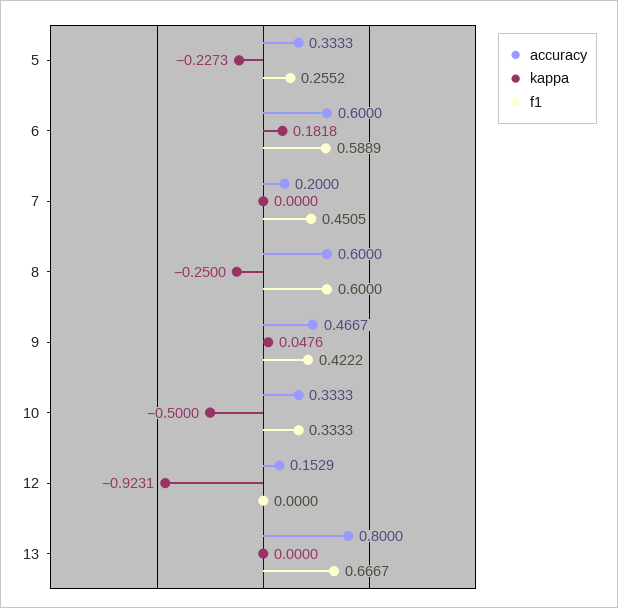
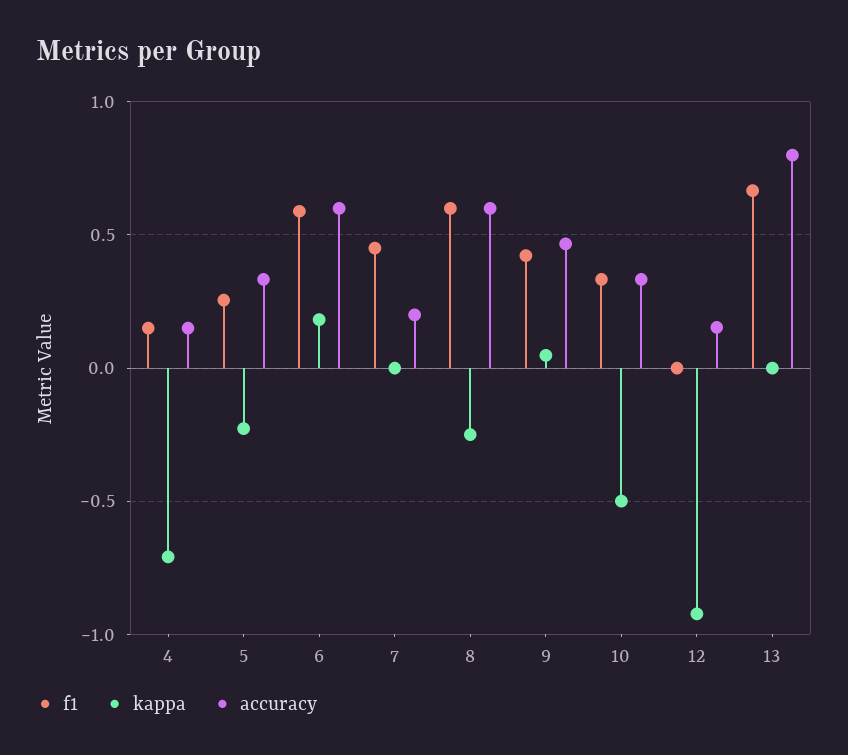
  {
    "accuracy": {
      "5": 0.3333,
      "6": 0.6,
      "7": 0.2,
      "8": 0.6,
      "9": 0.4667,
      "10": 0.3333,
      "12": 0.1529,
-     "13": 0.8
+     "13": 0.8,
+     "4": 0.15
    },
    "kappa": {
      "5": -0.2273,
      "6": 0.1818,
      "7": 0,
      "8": -0.25,
      "9": 0.0476,
      "10": -0.5,
      "12": -0.9231,
-     "13": 0
+     "13": 0,
+     "4": -0.7
    },
    "f1": {
      "5": 0.2552,
      "6": 0.5889,
      "7": 0.4505,
      "8": 0.6,
      "9": 0.4222,
      "10": 0.3333,
      "12": 0,
-     "13": 0.6667
+     "13": 0.6667,
+     "4": 0.15
    }
  }

